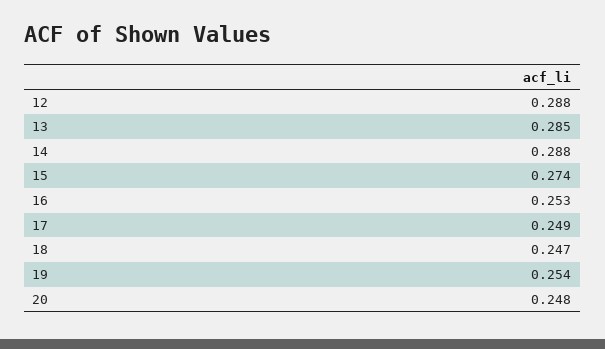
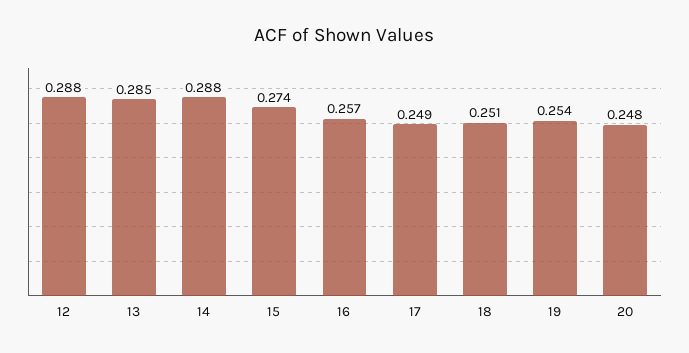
  {
    "12": 0.288,
    "13": 0.285,
    "14": 0.288,
    "15": 0.274,
-   "16": 0.253,
+   "16": 0.257,
    "17": 0.249,
-   "18": 0.247,
+   "18": 0.251,
    "19": 0.254,
    "20": 0.248
  }

